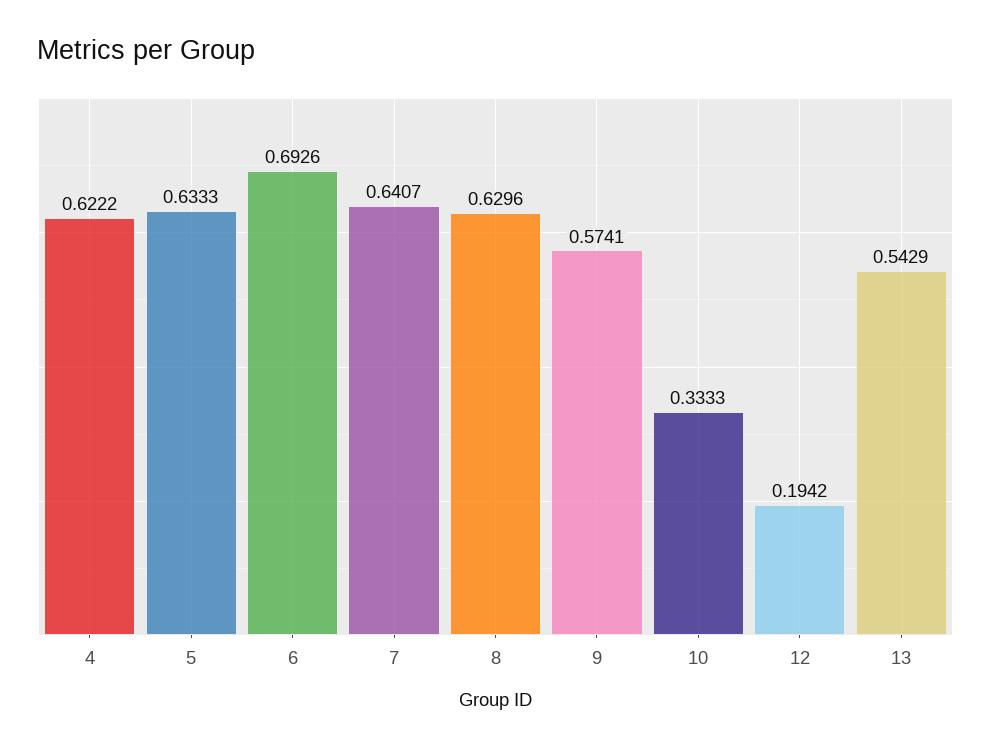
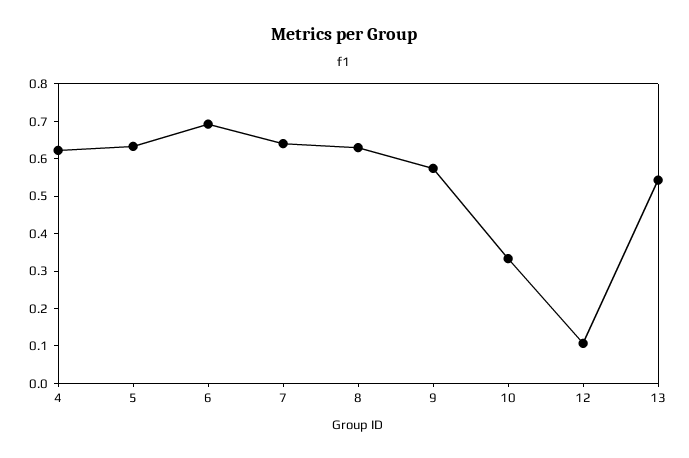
  {
    "4": 0.6222,
    "5": 0.6333,
    "6": 0.6926,
    "7": 0.6407,
    "8": 0.6296,
    "9": 0.5741,
    "10": 0.3333,
-   "12": 0.1942,
+   "12": 0.1,
    "13": 0.5429
  }

